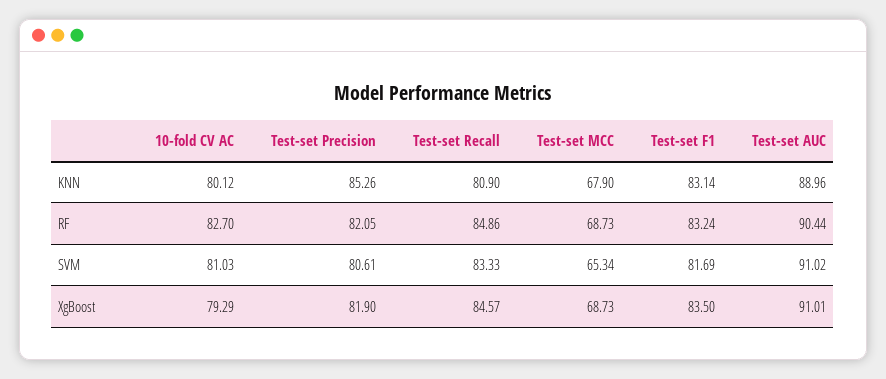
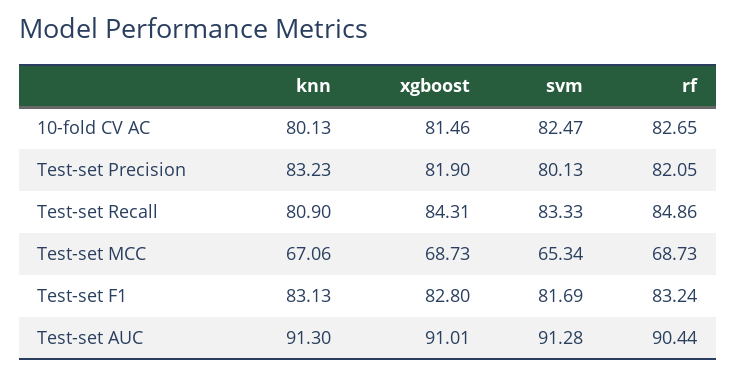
  {
    "10-fold CV AC": {
-     "KNN": 80.12,
+     "KNN": 80.13,
-     "RF": 82.7,
+     "RF": 82.65,
-     "SVM": 81.03,
+     "SVM": 82.47,
-     "XgBoost": 79.29
+     "XgBoost": 81.46
    },
    "Test-set Precision": {
-     "KNN": 85.26,
+     "KNN": 83.23,
      "RF": 82.05,
-     "SVM": 80.61,
+     "SVM": 80.13,
      "XgBoost": 81.9
    },
    "Test-set Recall": {
      "KNN": 80.9,
      "RF": 84.86,
      "SVM": 83.33,
-     "XgBoost": 84.57
+     "XgBoost": 84.31
    },
    "Test-set MCC": {
-     "KNN": 67.9,
+     "KNN": 67.06,
      "RF": 68.73,
      "SVM": 65.34,
      "XgBoost": 68.73
    },
    "Test-set F1": {
-     "KNN": 83.14,
+     "KNN": 83.13,
      "RF": 83.24,
      "SVM": 81.69,
-     "XgBoost": 83.5
+     "XgBoost": 82.8
    },
    "Test-set AUC": {
-     "KNN": 88.96,
+     "KNN": 91.3,
      "RF": 90.44,
-     "SVM": 91.02,
+     "SVM": 91.28,
      "XgBoost": 91.01
    }
  }

